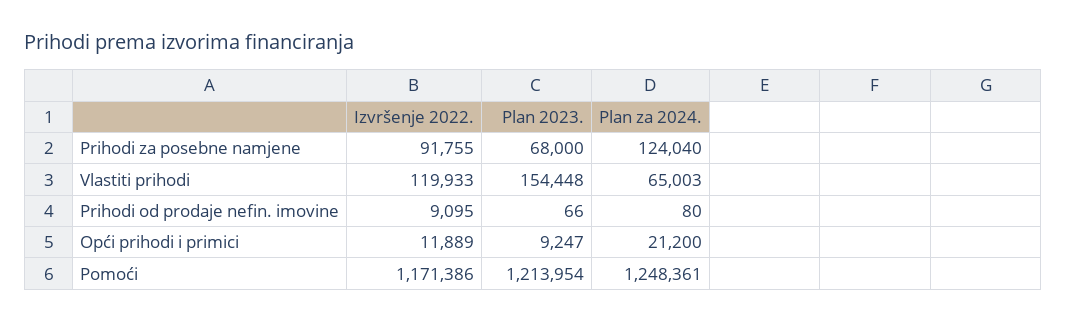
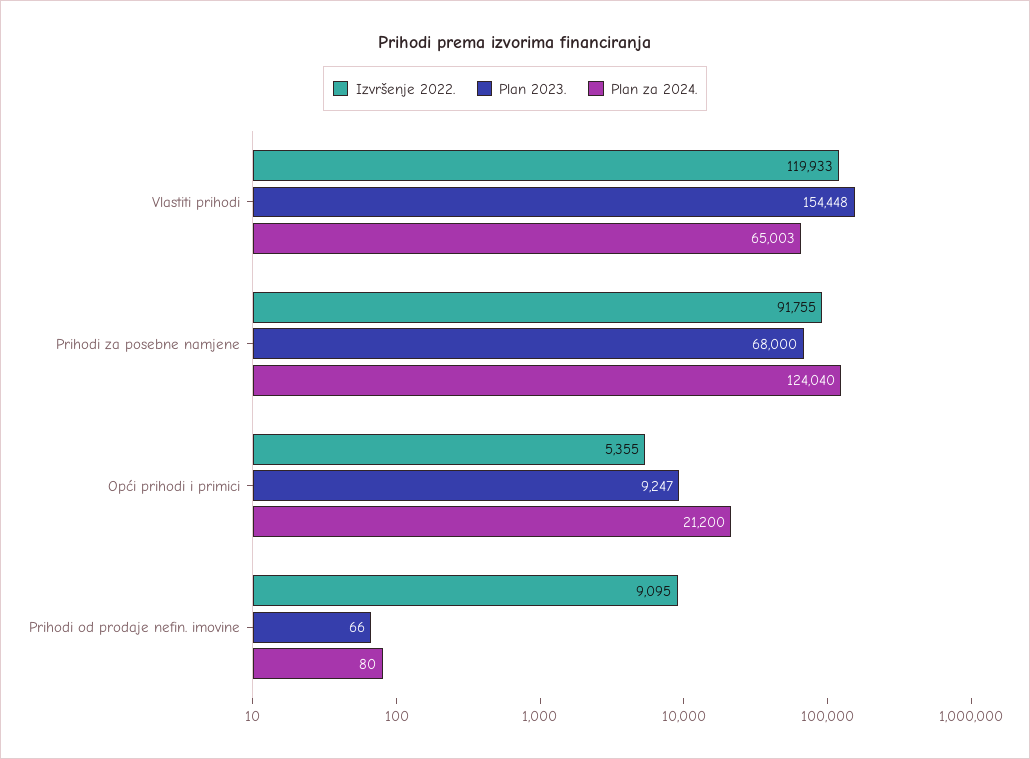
  {
    "Izvršenje 2022.": {
      "Prihodi za posebne namjene": 91755,
      "Vlastiti prihodi": 119933,
      "Prihodi od prodaje nefin. imovine": 9095,
-     "Opći prihodi i primici": 11889,
+     "Opći prihodi i primici": 5355
-     "Pomoći": 1171386
    },
    "Plan 2023.": {
      "Prihodi za posebne namjene": 68000,
      "Vlastiti prihodi": 154448,
      "Prihodi od prodaje nefin. imovine": 66,
-     "Opći prihodi i primici": 9247,
+     "Opći prihodi i primici": 9247
-     "Pomoći": 1213954
    },
    "Plan za 2024.": {
      "Prihodi za posebne namjene": 124040,
      "Vlastiti prihodi": 65003,
      "Prihodi od prodaje nefin. imovine": 80,
-     "Opći prihodi i primici": 21200,
+     "Opći prihodi i primici": 21200
-     "Pomoći": 1248361
    }
  }

